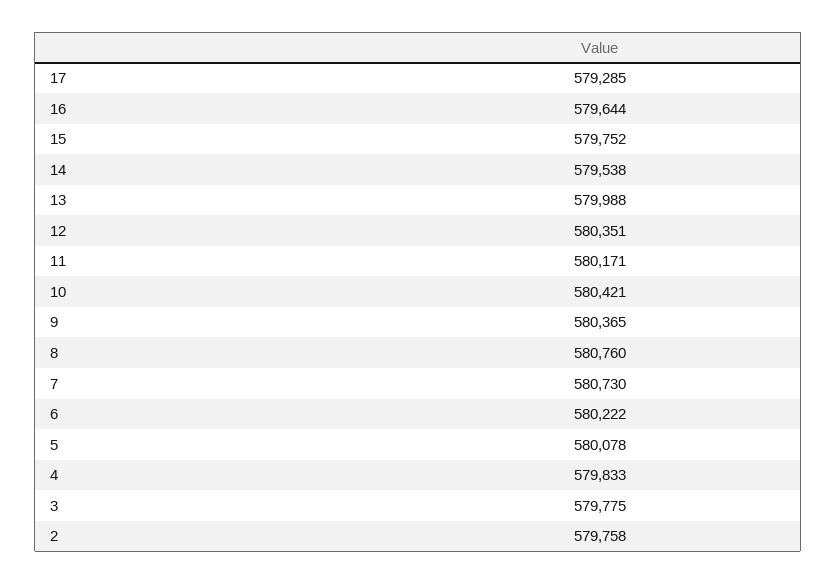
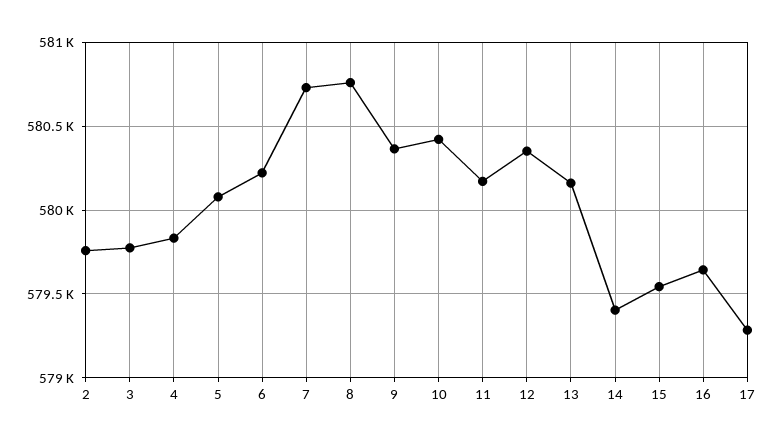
  {
    "17": 579285,
    "16": 579644,
-   "15": 579752,
+   "15": 579550,
-   "14": 579538,
+   "14": 579400,
-   "13": 579988,
+   "13": 580150,
    "12": 580351,
    "11": 580171,
    "10": 580421,
    "9": 580365,
    "8": 580760,
    "7": 580730,
    "6": 580222,
    "5": 580078,
    "4": 579833,
    "3": 579775,
    "2": 579758
  }

